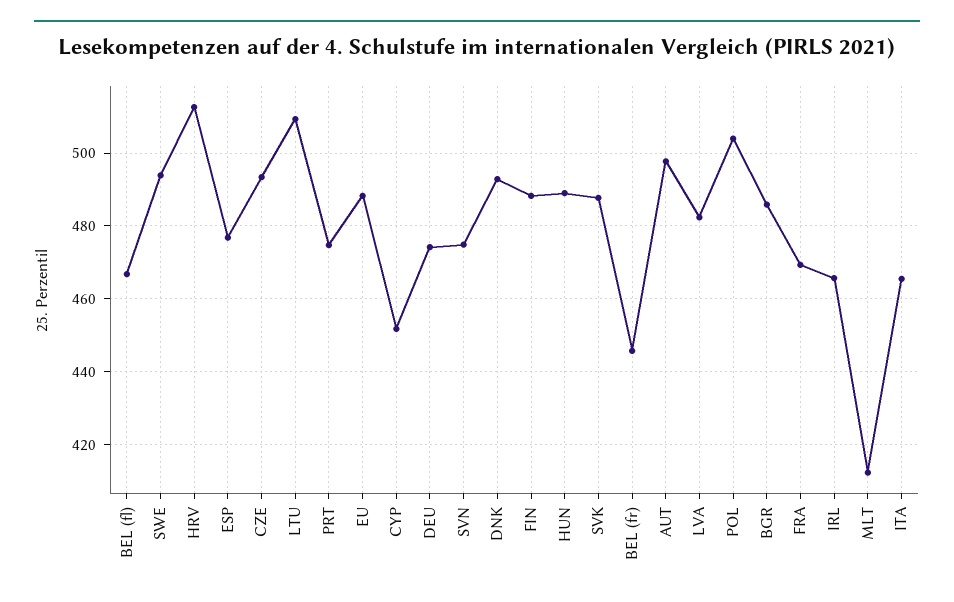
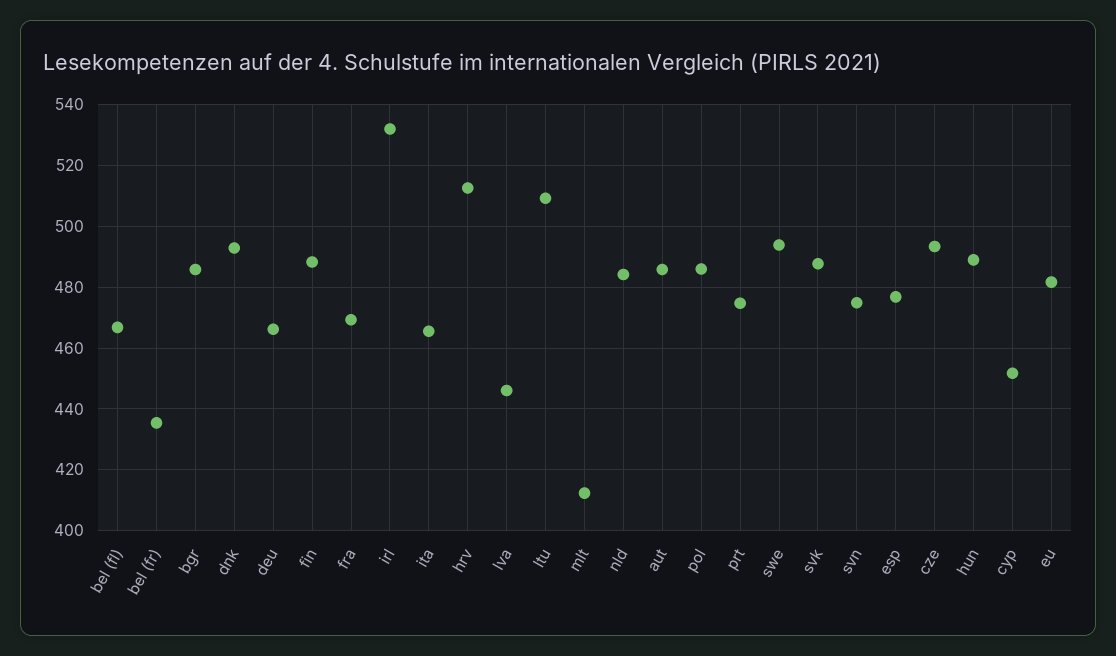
  {
    "BEL (fl)": 466,
    "SWE": 494,
    "HRV": 512,
    "ESP": 476,
    "CZE": 494,
    "LTU": 510,
    "PRT": 474,
-   "EU": 488,
+   "EU": 482,
    "CYP": 452,
-   "DEU": 474,
+   "DEU": 466,
    "SVN": 474,
    "DNK": 492,
    "FIN": 488,
    "HUN": 490,
    "SVK": 488,
-   "BEL (fr)": 446,
+   "BEL (fr)": 436,
-   "AUT": 498,
+   "AUT": 486,
-   "LVA": 482,
+   "LVA": 446,
-   "POL": 504,
+   "POL": 486,
    "BGR": 486,
    "FRA": 470,
-   "IRL": 466,
+   "IRL": 532,
    "MLT": 412,
-   "ITA": 466
+   "ITA": 466,
+   "nld": 484
  }

